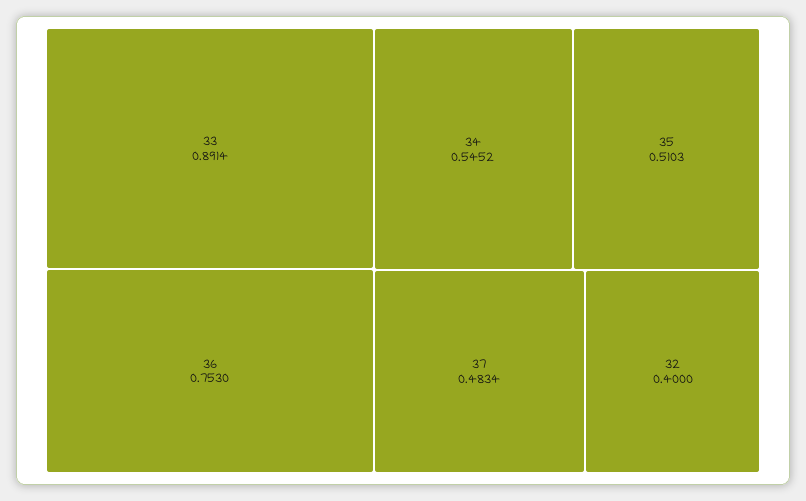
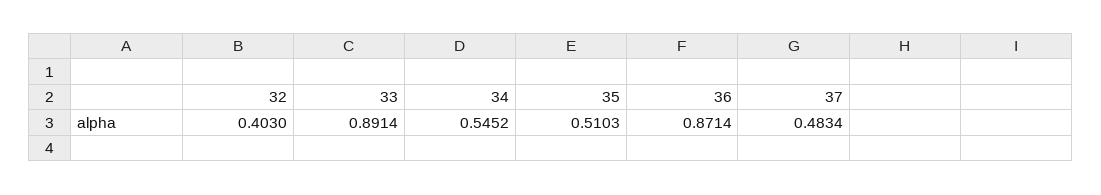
  {
    "33": 0.8914,
-   "36": 0.753,
+   "36": 0.8714,
    "34": 0.5452,
    "35": 0.5103,
    "37": 0.4834,
-   "32": 0.4
+   "32": 0.403
  }

